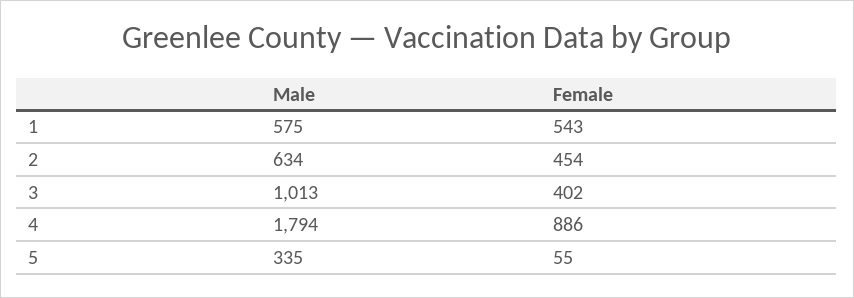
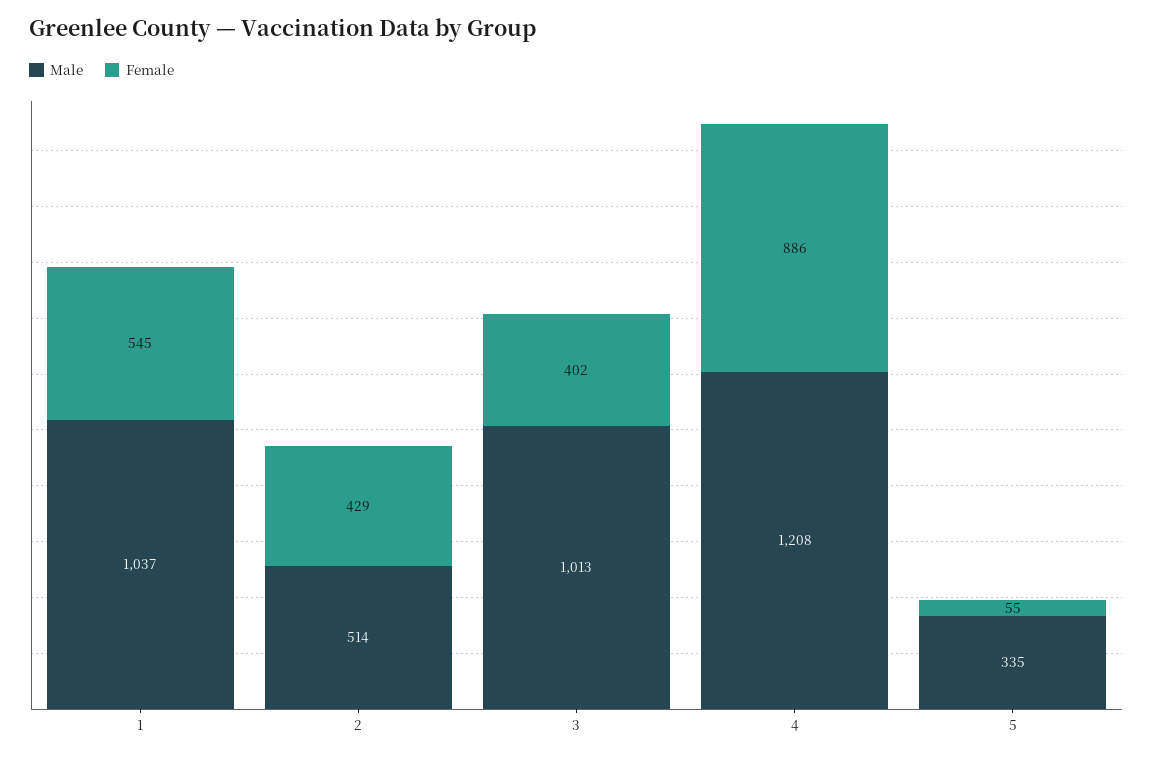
  {
    "Male": {
-     "1": 575,
+     "1": 1037,
-     "2": 634,
+     "2": 514,
      "3": 1013,
-     "4": 1794,
+     "4": 1208,
      "5": 335
    },
    "Female": {
-     "1": 543,
+     "1": 545,
-     "2": 454,
+     "2": 429,
      "3": 402,
      "4": 886,
      "5": 55
    }
  }

